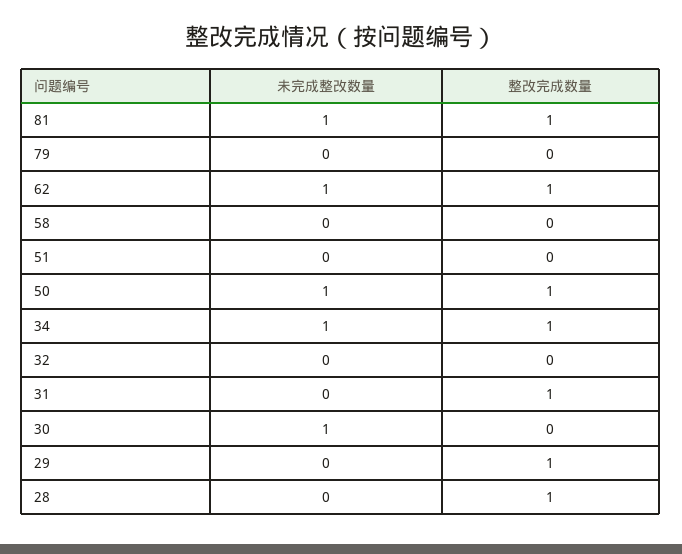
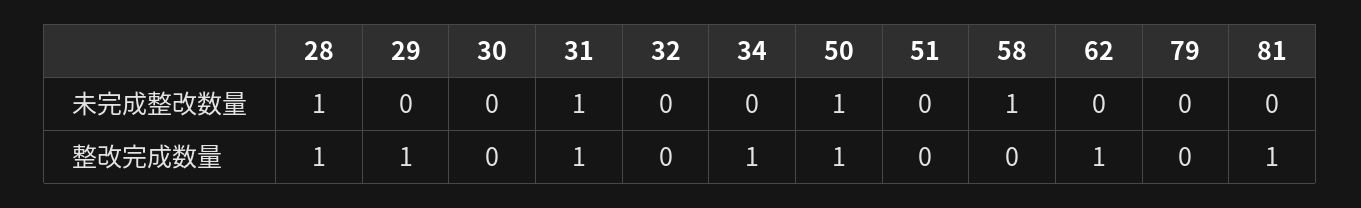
  {
    "未完成整改数量": {
-     "81": 1,
+     "81": 0,
      "79": 0,
-     "62": 1,
+     "62": 0,
-     "58": 0,
+     "58": 1,
      "51": 0,
      "50": 1,
-     "34": 1,
+     "34": 0,
      "32": 0,
-     "31": 0,
+     "31": 1,
-     "30": 1,
+     "30": 0,
      "29": 0,
-     "28": 0
+     "28": 1
    },
    "整改完成数量": {
      "81": 1,
      "79": 0,
      "62": 1,
      "58": 0,
      "51": 0,
      "50": 1,
      "34": 1,
      "32": 0,
      "31": 1,
      "30": 0,
      "29": 1,
      "28": 1
    }
  }

